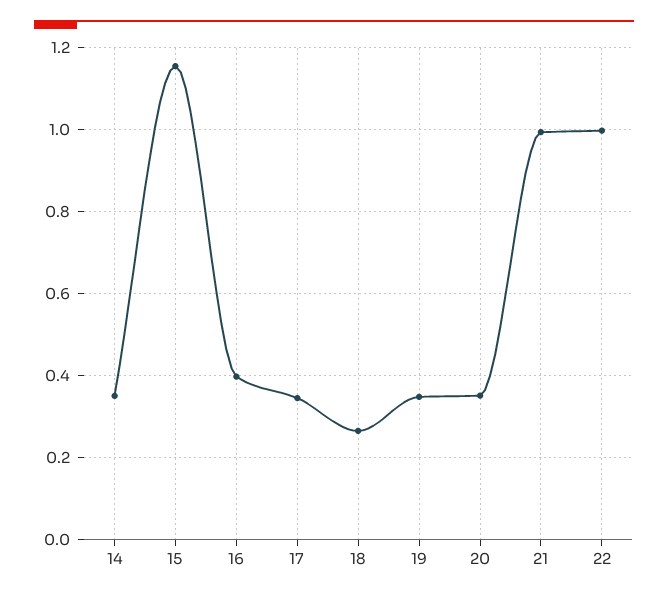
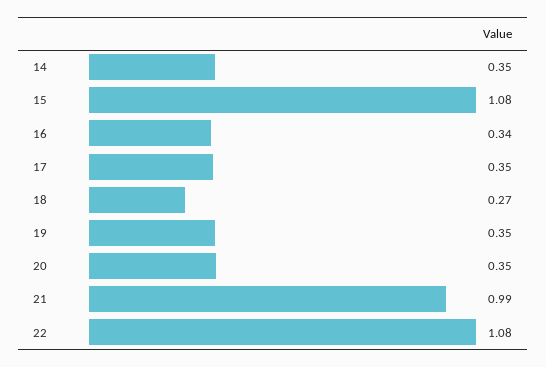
  {
    "14": 0.35,
-   "15": 1.16,
+   "15": 1.08,
-   "16": 0.4,
+   "16": 0.34,
    "17": 0.35,
    "18": 0.27,
    "19": 0.35,
    "20": 0.35,
    "21": 0.99,
-   "22": 1
+   "22": 1.08
  }

